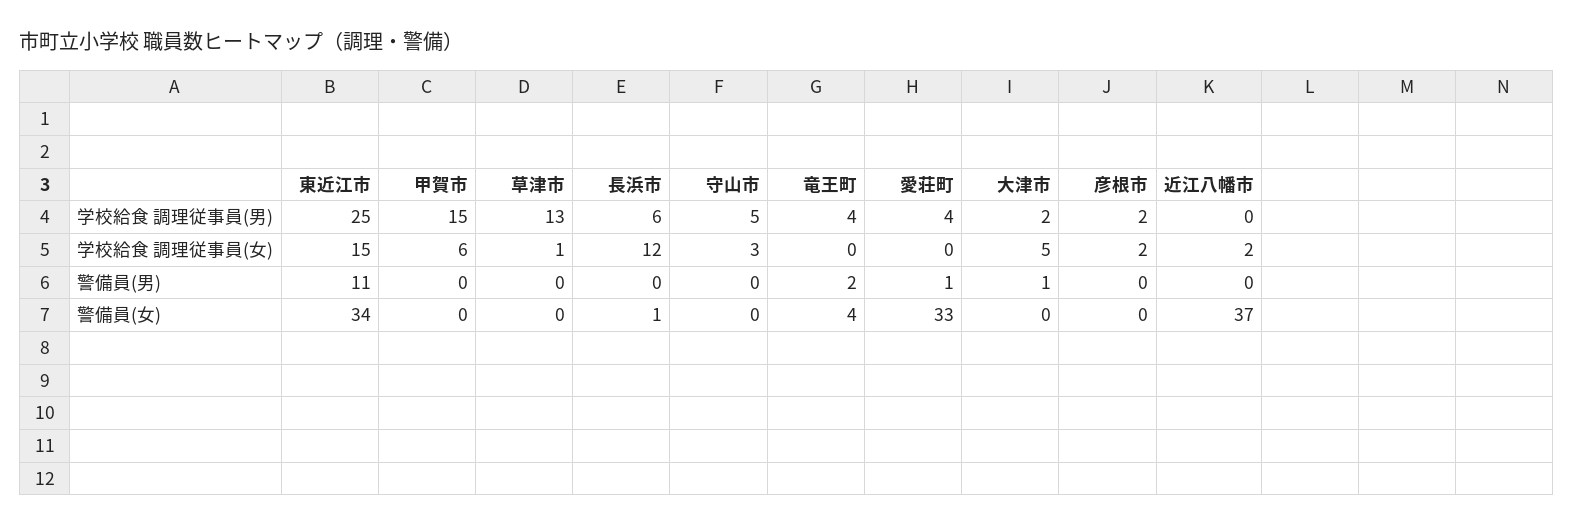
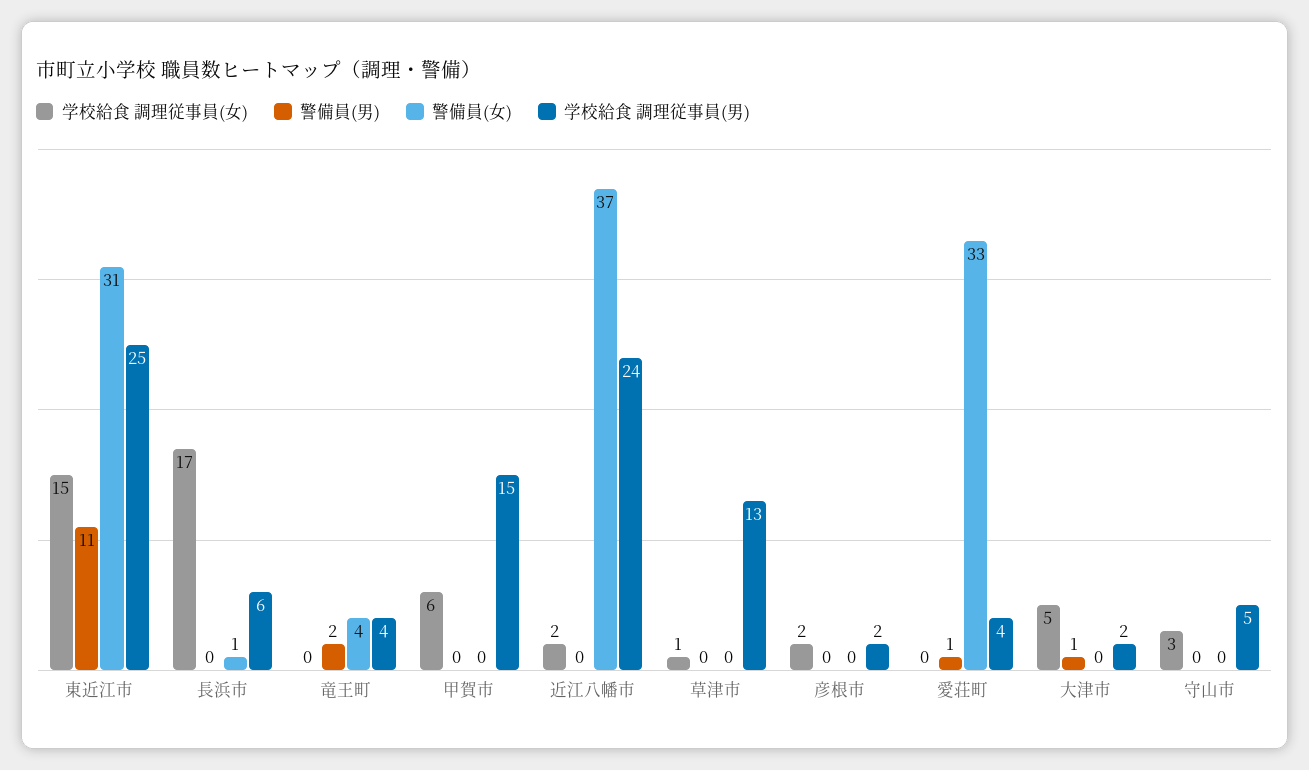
  {
    "学校給食 調理従事員(男)": {
      "東近江市": 25,
      "甲賀市": 15,
      "草津市": 13,
      "長浜市": 6,
      "守山市": 5,
      "竜王町": 4,
      "愛荘町": 4,
      "大津市": 2,
      "彦根市": 2,
-     "近江八幡市": 0
+     "近江八幡市": 24
    },
    "学校給食 調理従事員(女)": {
      "東近江市": 15,
      "甲賀市": 6,
      "草津市": 1,
-     "長浜市": 12,
+     "長浜市": 17,
      "守山市": 3,
      "竜王町": 0,
      "愛荘町": 0,
      "大津市": 5,
      "彦根市": 2,
      "近江八幡市": 2
    },
    "警備員(男)": {
      "東近江市": 11,
      "甲賀市": 0,
      "草津市": 0,
      "長浜市": 0,
      "守山市": 0,
      "竜王町": 2,
      "愛荘町": 1,
      "大津市": 1,
      "彦根市": 0,
      "近江八幡市": 0
    },
    "警備員(女)": {
-     "東近江市": 34,
+     "東近江市": 31,
      "甲賀市": 0,
      "草津市": 0,
      "長浜市": 1,
      "守山市": 0,
      "竜王町": 4,
      "愛荘町": 33,
      "大津市": 0,
      "彦根市": 0,
      "近江八幡市": 37
    }
  }

